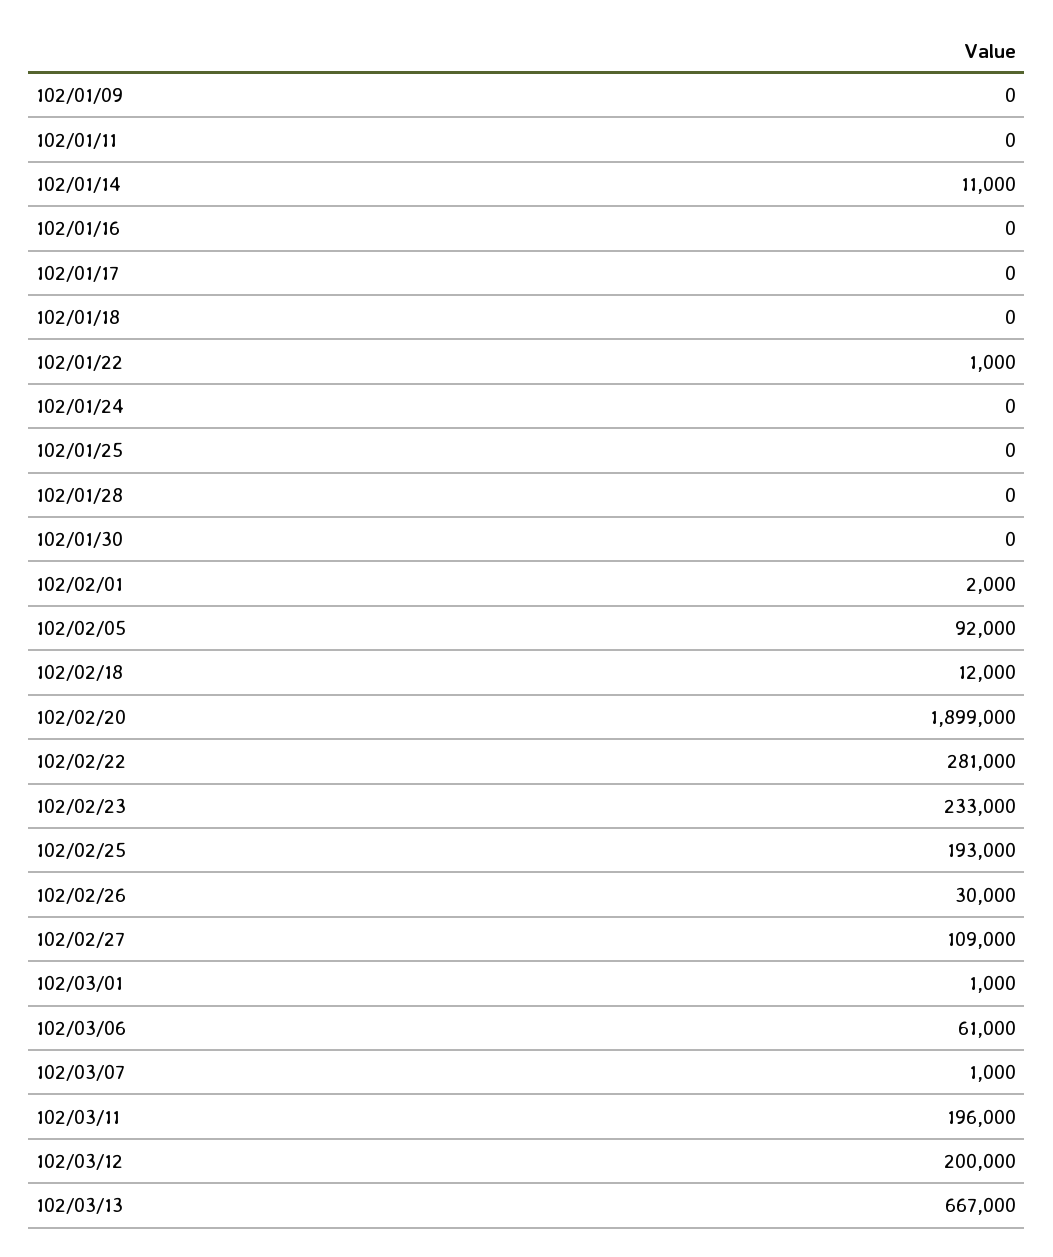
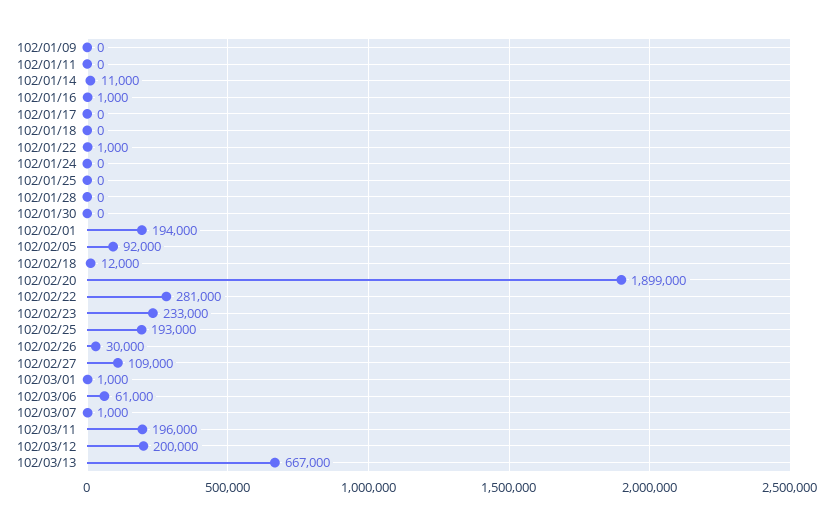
  {
    "102/01/09": 0,
    "102/01/11": 0,
    "102/01/14": 11000,
-   "102/01/16": 0,
+   "102/01/16": 1000,
    "102/01/17": 0,
    "102/01/18": 0,
    "102/01/22": 1000,
    "102/01/24": 0,
    "102/01/25": 0,
    "102/01/28": 0,
    "102/01/30": 0,
-   "102/02/01": 2000,
+   "102/02/01": 194000,
    "102/02/05": 92000,
    "102/02/18": 12000,
    "102/02/20": 1899000,
    "102/02/22": 281000,
    "102/02/23": 233000,
    "102/02/25": 193000,
    "102/02/26": 30000,
    "102/02/27": 109000,
    "102/03/01": 1000,
    "102/03/06": 61000,
    "102/03/07": 1000,
    "102/03/11": 196000,
    "102/03/12": 200000,
    "102/03/13": 667000
  }

